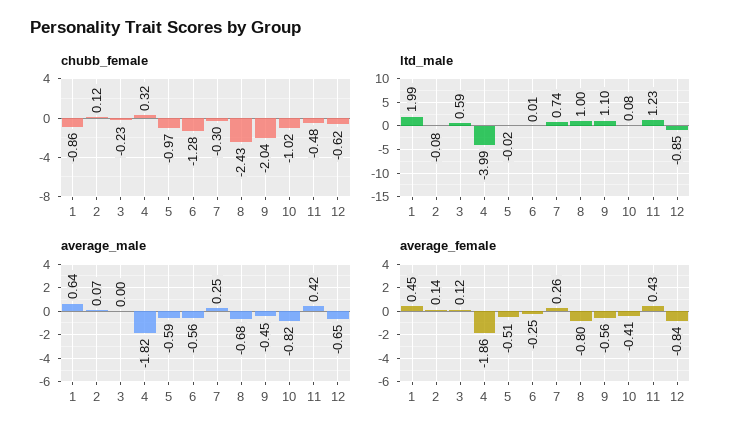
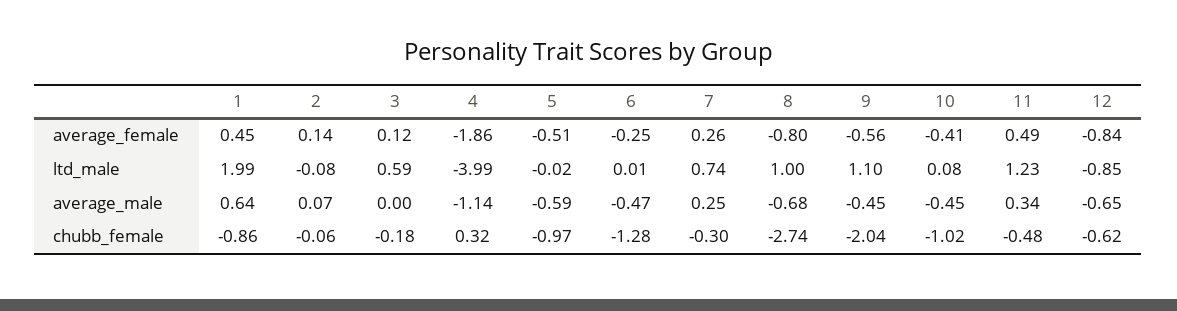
  {
    "chubb_female": {
      "1": -0.86,
-     "2": 0.12,
+     "2": -0.06,
-     "3": -0.23,
+     "3": -0.18,
      "4": 0.32,
      "5": -0.97,
      "6": -1.28,
      "7": -0.3,
-     "8": -2.43,
+     "8": -2.74,
      "9": -2.04,
      "10": -1.02,
      "11": -0.48,
      "12": -0.62
    },
    "ltd_male": {
      "1": 1.99,
      "2": -0.08,
      "3": 0.59,
      "4": -3.99,
      "5": -0.02,
      "6": 0.01,
      "7": 0.74,
      "8": 1,
      "9": 1.1,
      "10": 0.08,
      "11": 1.23,
      "12": -0.85
    },
    "average_male": {
      "1": 0.64,
      "2": 0.07,
      "3": 0,
-     "4": -1.82,
+     "4": -1.14,
      "5": -0.59,
-     "6": -0.56,
+     "6": -0.47,
      "7": 0.25,
      "8": -0.68,
      "9": -0.45,
-     "10": -0.82,
+     "10": -0.45,
-     "11": 0.42,
+     "11": 0.34,
      "12": -0.65
    },
    "average_female": {
      "1": 0.45,
      "2": 0.14,
      "3": 0.12,
      "4": -1.86,
      "5": -0.51,
      "6": -0.25,
      "7": 0.26,
      "8": -0.8,
      "9": -0.56,
      "10": -0.41,
-     "11": 0.43,
+     "11": 0.49,
      "12": -0.84
    }
  }

